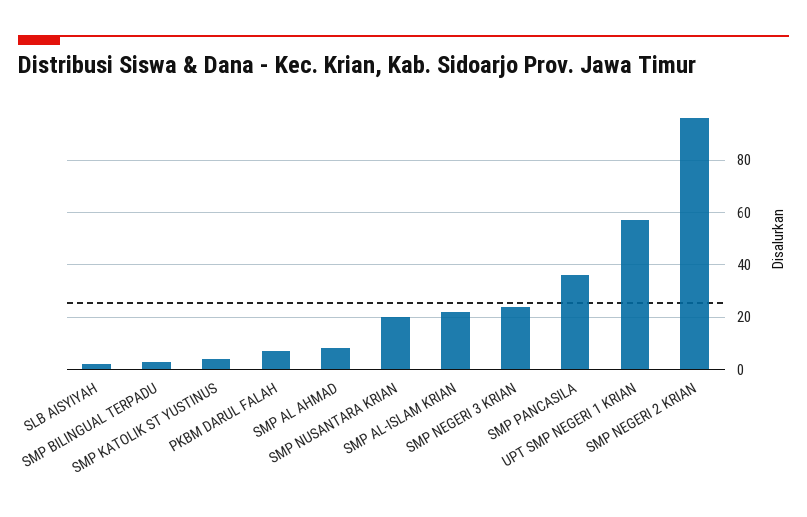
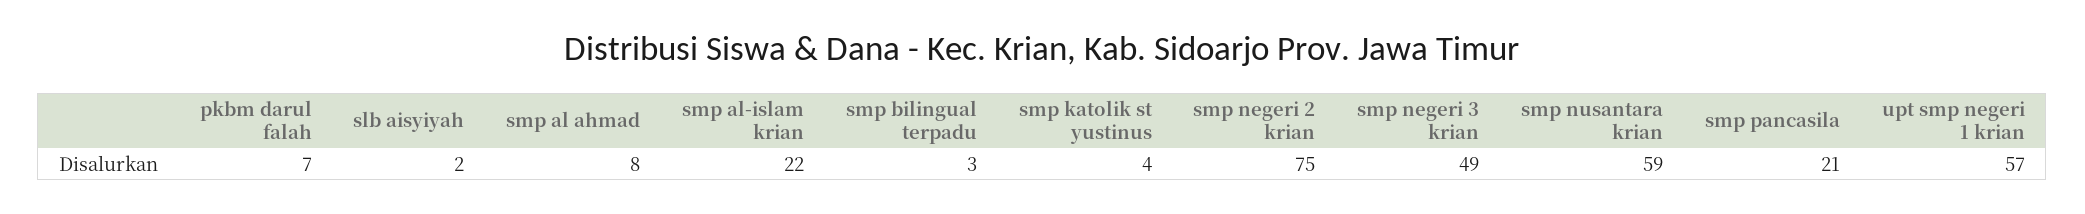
  {
    "SLB AISYIYAH": 2,
    "SMP BILINGUAL TERPADU": 3,
    "SMP KATOLIK ST YUSTINUS": 4,
    "PKBM DARUL FALAH": 7,
    "SMP AL AHMAD": 8,
-   "SMP NUSANTARA KRIAN": 20,
+   "SMP NUSANTARA KRIAN": 59,
    "SMP AL-ISLAM KRIAN": 22,
-   "SMP NEGERI 3 KRIAN": 25,
+   "SMP NEGERI 3 KRIAN": 49,
-   "SMP PANCASILA": 35,
+   "SMP PANCASILA": 21,
    "UPT SMP NEGERI 1 KRIAN": 57,
-   "SMP NEGERI 2 KRIAN": 95
+   "SMP NEGERI 2 KRIAN": 75
  }

